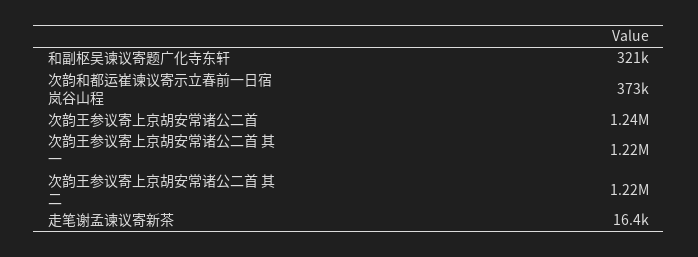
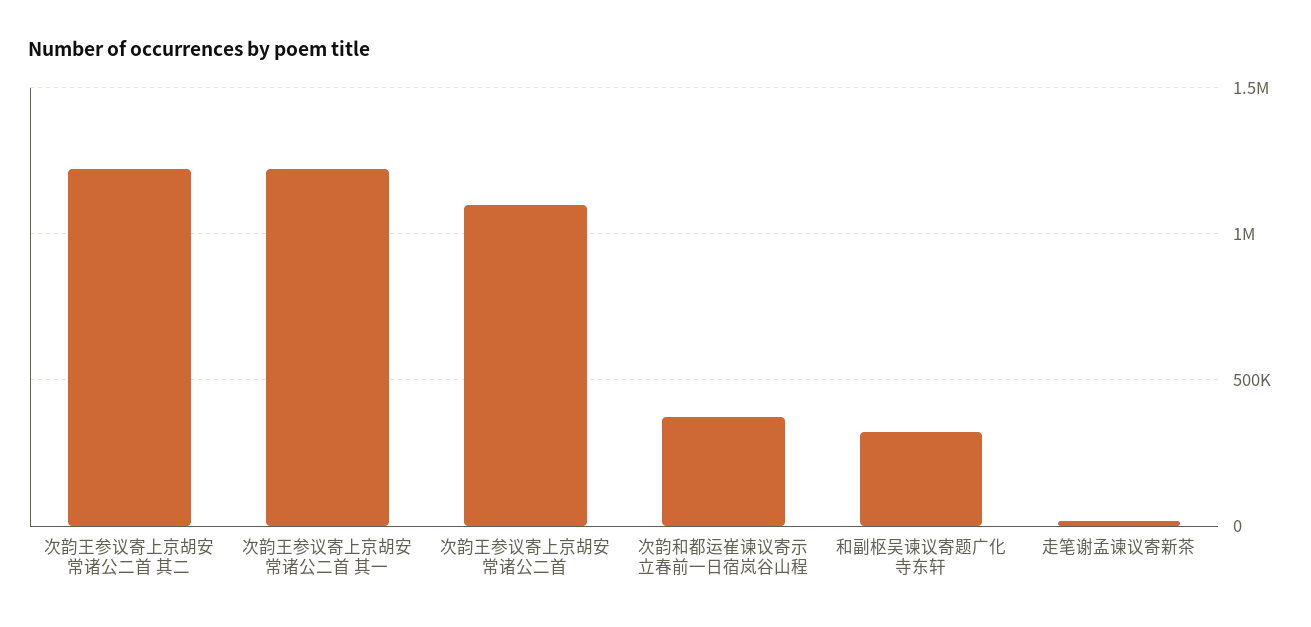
  {
    "和副枢吴谏议寄题广化寺东轩": 321000,
    "次韵和都运崔谏议寄示立春前一日宿岚谷山程": 373000,
-   "次韵王参议寄上京胡安常诸公二首": 1240000,
+   "次韵王参议寄上京胡安常诸公二首": 1100000,
    "次韵王参议寄上京胡安常诸公二首 其一": 1220000,
    "次韵王参议寄上京胡安常诸公二首 其二": 1220000,
    "走笔谢孟谏议寄新茶": 16400
  }

